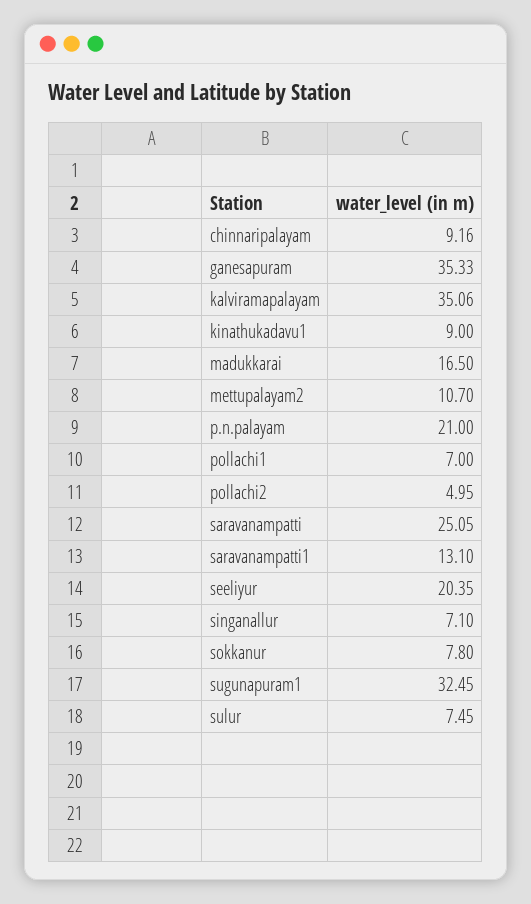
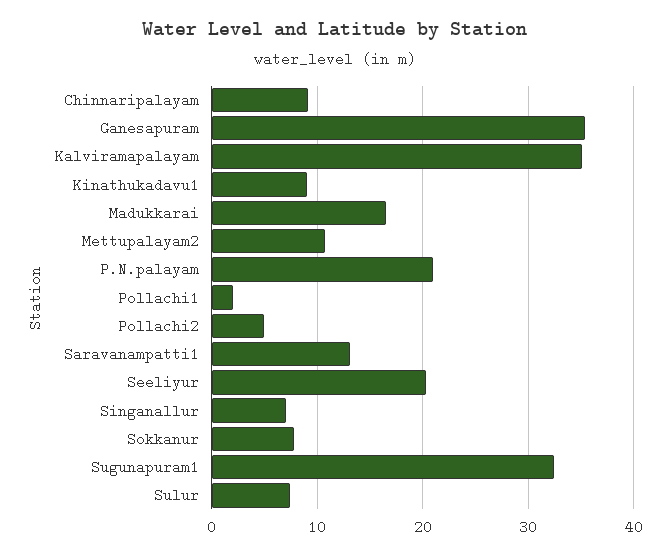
  {
    "chinnaripalayam": 9.16,
    "ganesapuram": 35.33,
    "kalviramapalayam": 35.06,
    "kinathukadavu1": 9,
    "madukkarai": 16.5,
    "mettupalayam2": 10.7,
    "p.n.palayam": 21,
-   "pollachi1": 7,
+   "pollachi1": 2,
    "pollachi2": 4.95,
-   "saravanampatti": 25.05,
    "saravanampatti1": 13.1,
    "seeliyur": 20.35,
    "singanallur": 7.1,
    "sokkanur": 7.8,
    "sugunapuram1": 32.45,
    "sulur": 7.45
  }

